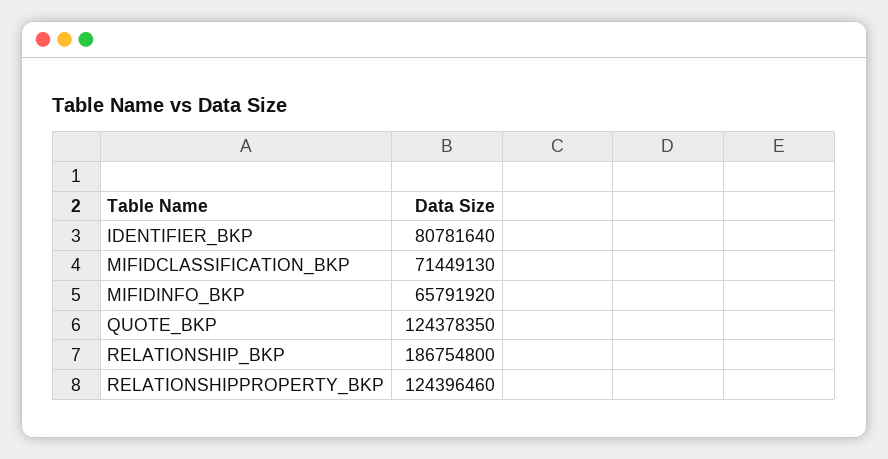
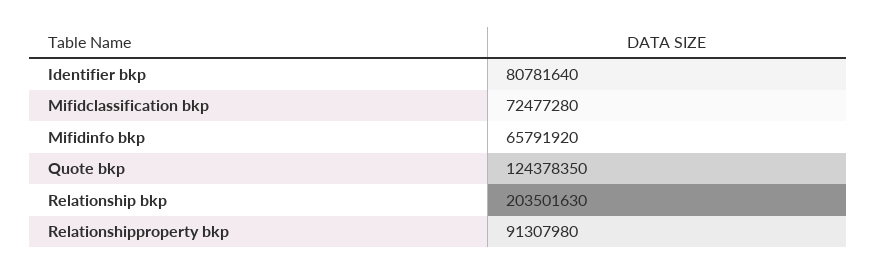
  {
    "IDENTIFIER_BKP": 80781640,
-   "MIFIDCLASSIFICATION_BKP": 71449130,
+   "MIFIDCLASSIFICATION_BKP": 72477280,
    "MIFIDINFO_BKP": 65791920,
    "QUOTE_BKP": 124378350,
-   "RELATIONSHIP_BKP": 186754800,
+   "RELATIONSHIP_BKP": 203501630,
-   "RELATIONSHIPPROPERTY_BKP": 124396460
+   "RELATIONSHIPPROPERTY_BKP": 91307980
  }

